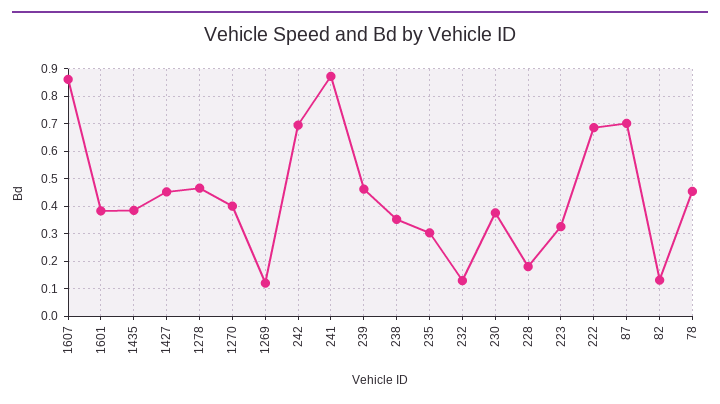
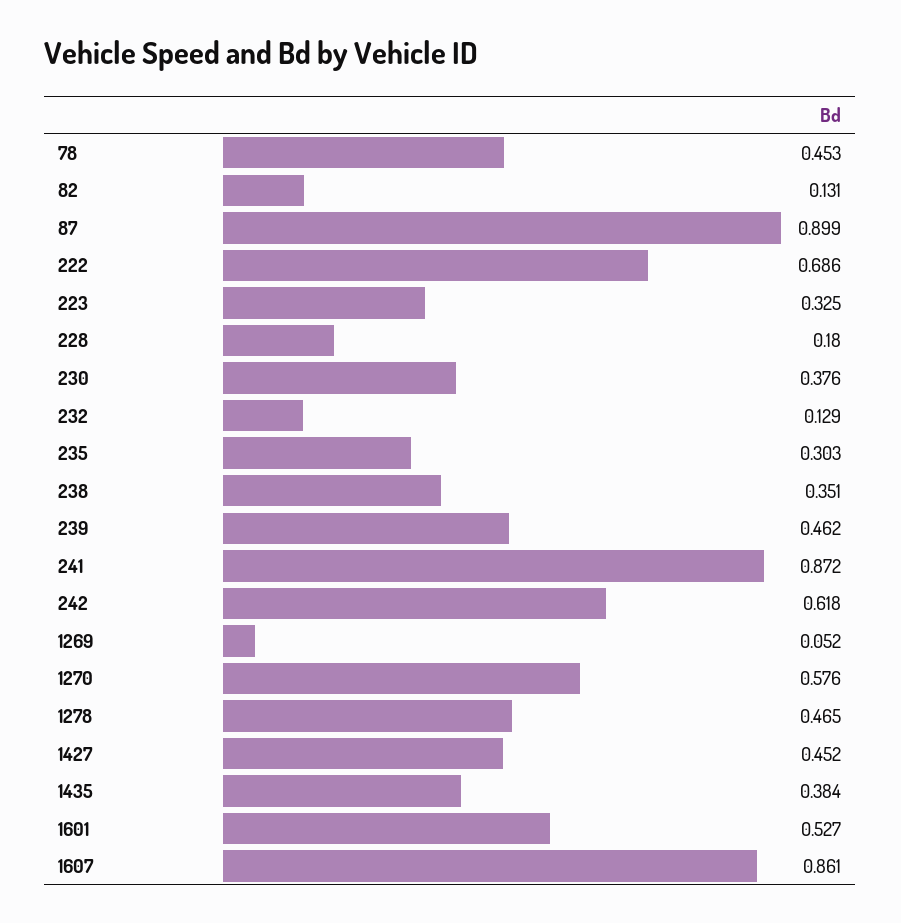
  {
    "1607": 0.861,
-   "1601": 0.375,
+   "1601": 0.527,
    "1435": 0.384,
    "1427": 0.452,
    "1278": 0.465,
-   "1270": 0.4,
+   "1270": 0.576,
-   "1269": 0.125,
+   "1269": 0.052,
-   "242": 0.7,
+   "242": 0.618,
    "241": 0.872,
    "239": 0.462,
    "238": 0.351,
    "235": 0.303,
    "232": 0.129,
    "230": 0.376,
    "228": 0.18,
    "223": 0.325,
    "222": 0.686,
-   "87": 0.7,
+   "87": 0.899,
    "82": 0.131,
    "78": 0.453
  }

